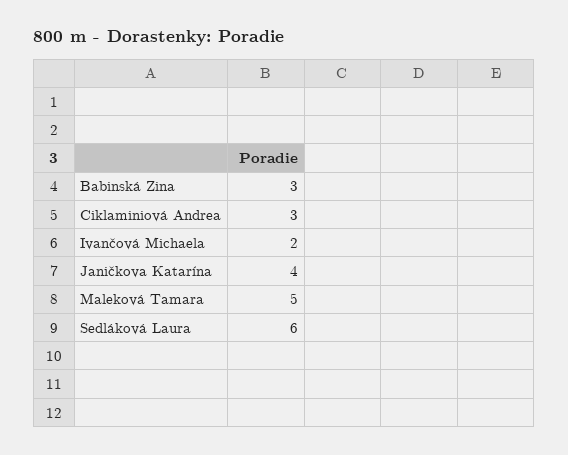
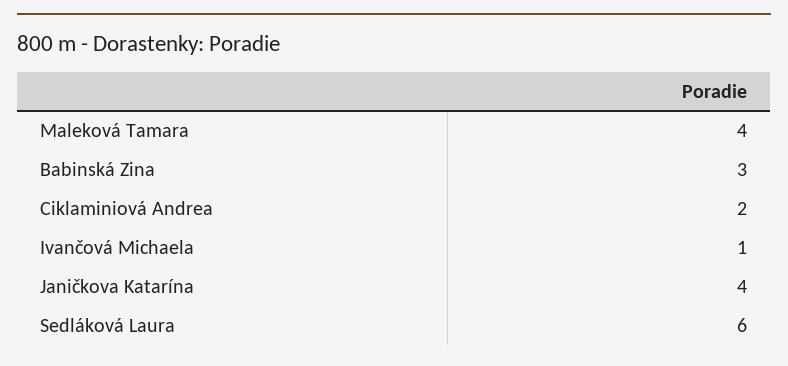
  {
    "Babinská Zina": 3,
-   "Ciklaminiová Andrea": 3,
+   "Ciklaminiová Andrea": 2,
-   "Ivančová Michaela": 2,
+   "Ivančová Michaela": 1,
    "Janičkova Katarína": 4,
-   "Maleková Tamara": 5,
+   "Maleková Tamara": 4,
    "Sedláková Laura": 6
  }

